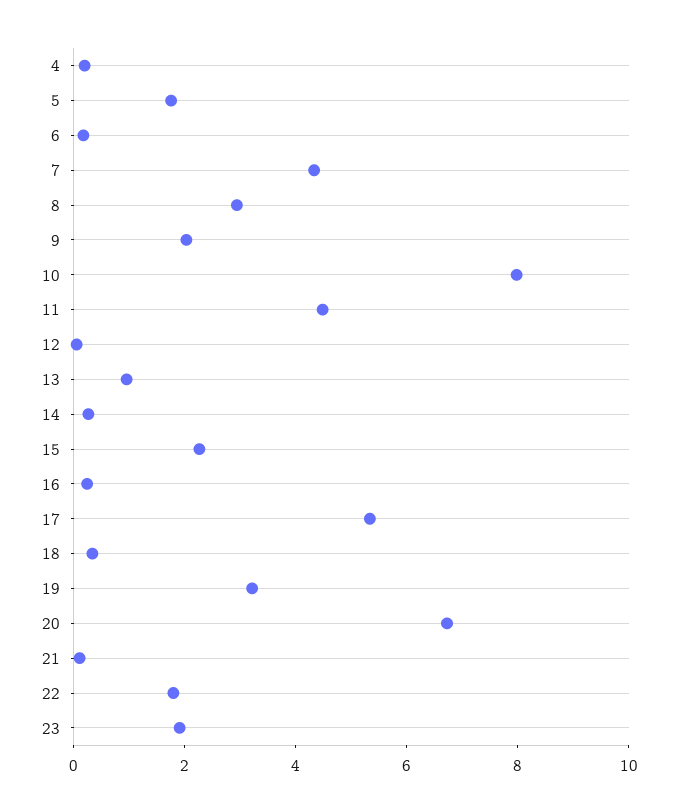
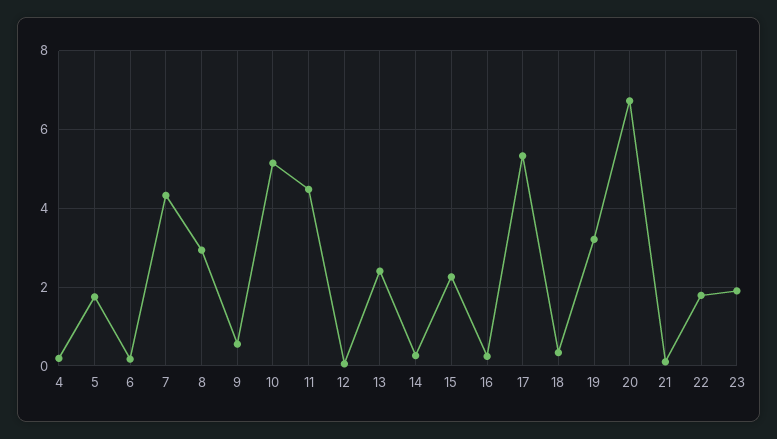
  {
    "4": 0.2,
    "5": 1.8,
    "6": 0.2,
    "7": 4.4,
    "8": 3,
-   "9": 2,
+   "9": 0.6,
-   "10": 8,
+   "10": 5.2,
    "11": 4.4,
    "12": 0,
-   "13": 1,
+   "13": 2.4,
    "14": 0.2,
    "15": 2.2,
    "16": 0.2,
    "17": 5.4,
    "18": 0.4,
    "19": 3.2,
    "20": 6.8,
    "21": 0.2,
    "22": 1.8,
    "23": 2
  }

